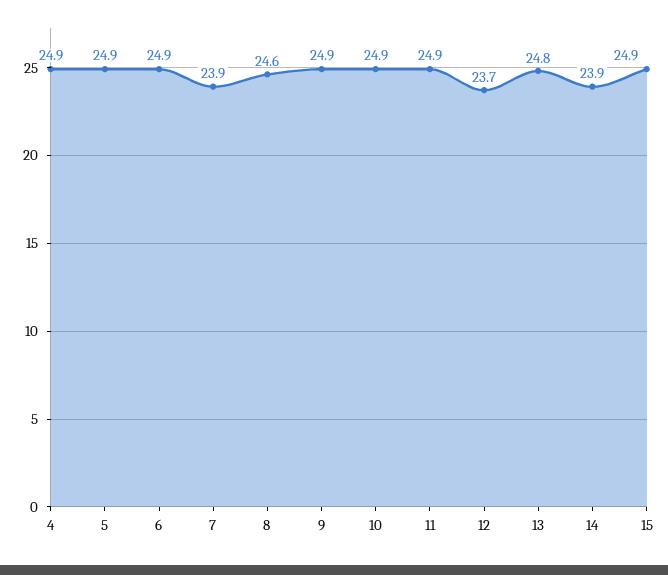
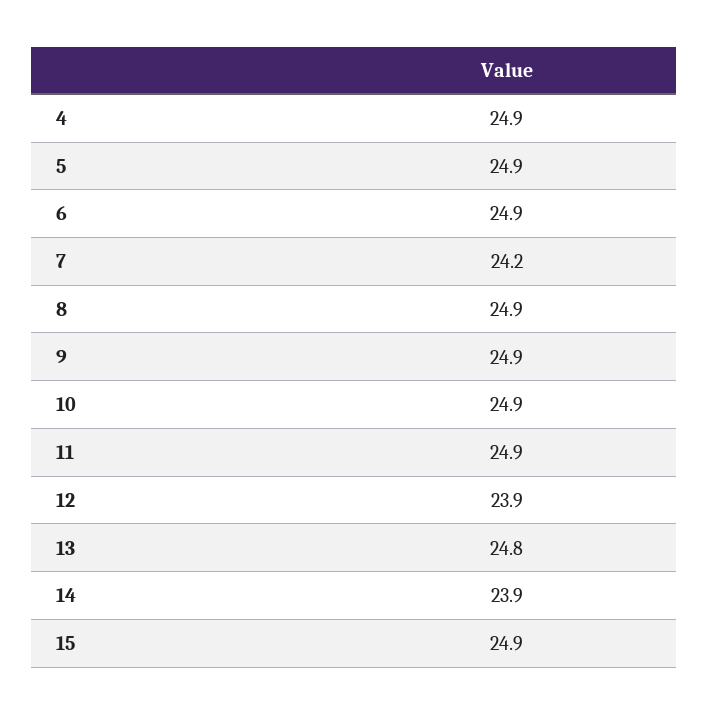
  {
    "4": 24.9,
    "5": 24.9,
    "6": 24.9,
-   "7": 23.9,
+   "7": 24.2,
-   "8": 24.6,
+   "8": 24.9,
    "9": 24.9,
    "10": 24.9,
    "11": 24.9,
-   "12": 23.7,
+   "12": 23.9,
    "13": 24.8,
    "14": 23.9,
    "15": 24.9
  }

